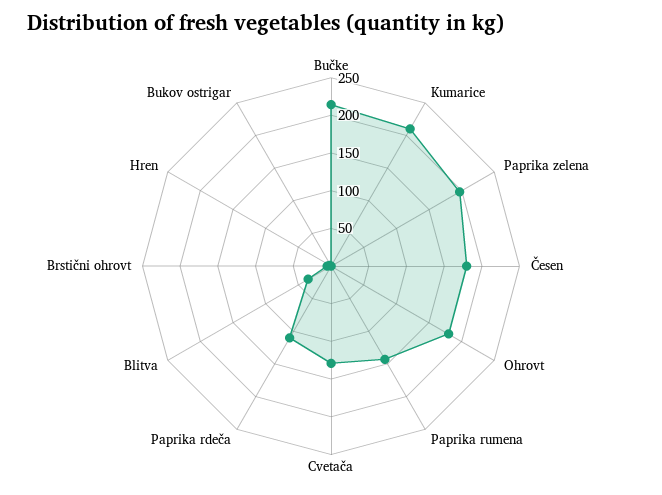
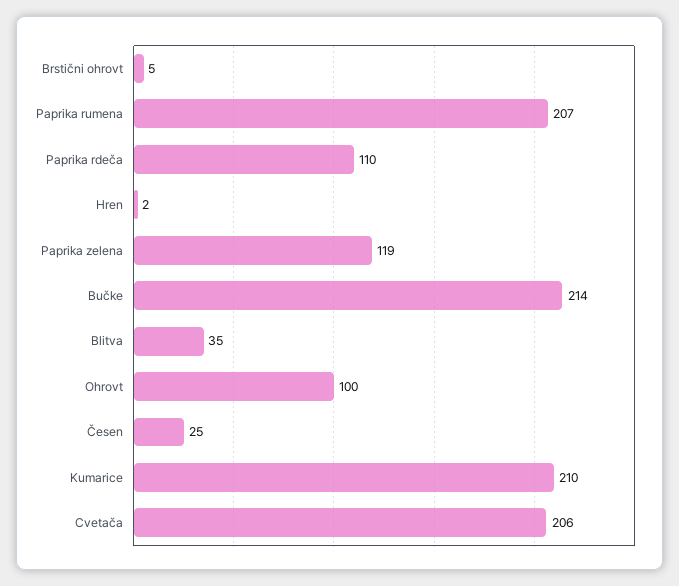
  {
    "Bučke": 214,
    "Kumarice": 210,
-   "Paprika zelena": 200,
+   "Paprika zelena": 119,
-   "Česen": 175,
+   "Česen": 25,
-   "Ohrovt": 175,
+   "Ohrovt": 100,
-   "Paprika rumena": 150,
+   "Paprika rumena": 207,
-   "Cvetača": 125,
+   "Cvetača": 206,
    "Paprika rdeča": 110,
    "Blitva": 35,
    "Brstični ohrovt": 5,
-   "Hren": 2,
+   "Hren": 2
-   "Bukov ostrigar": 0
  }

